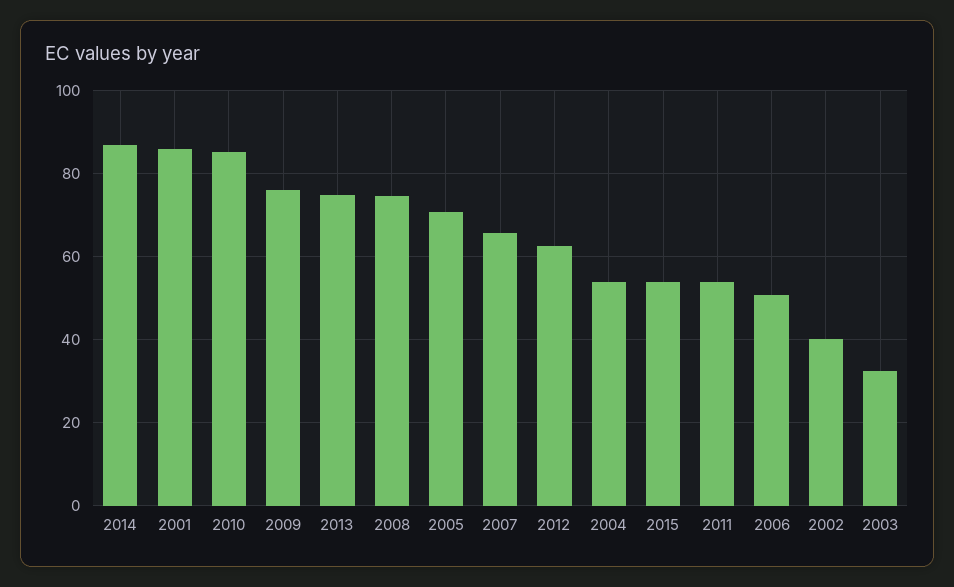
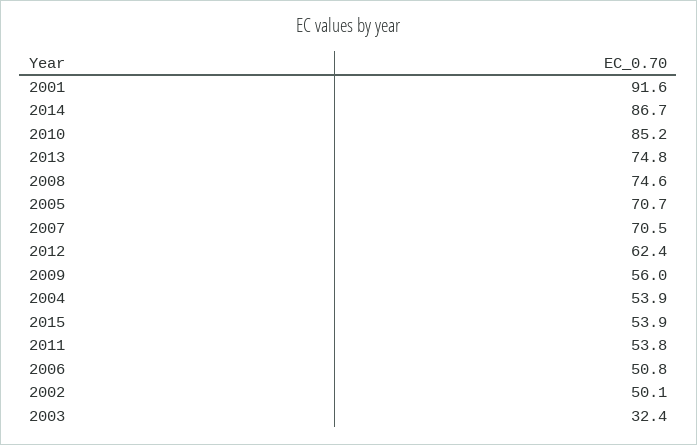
  {
    "2014": 86.7,
-   "2001": 86,
+   "2001": 91.6,
    "2010": 85.2,
-   "2009": 76,
+   "2009": 56,
    "2013": 74.8,
    "2008": 74.6,
    "2005": 70.7,
-   "2007": 66,
+   "2007": 70.5,
    "2012": 62.4,
    "2004": 53.9,
    "2015": 53.9,
    "2011": 53.8,
    "2006": 50.8,
-   "2002": 40,
+   "2002": 50.1,
    "2003": 32.4
  }

